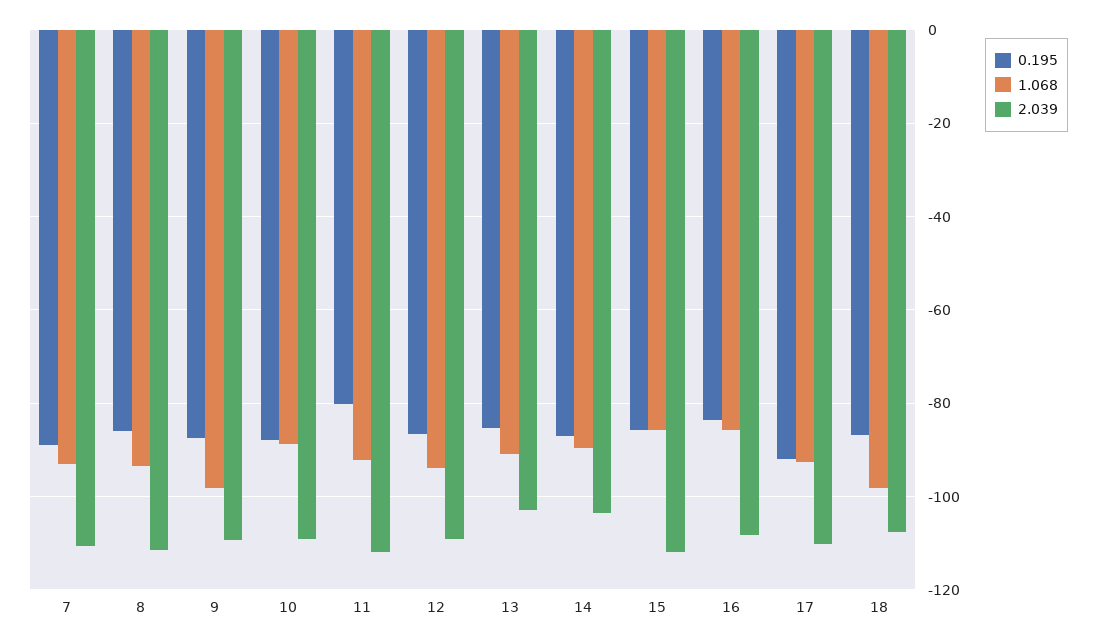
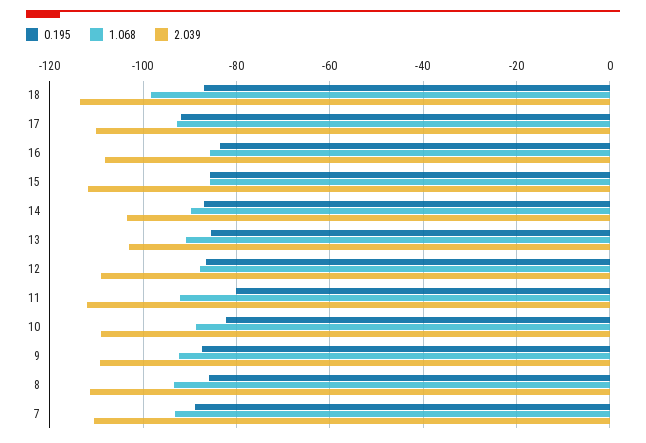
  {
    "0.195": {
      "7": -88,
      "8": -86,
      "9": -88,
-     "10": -88,
+     "10": -82,
      "11": -80,
      "12": -86,
      "13": -86,
      "14": -88,
      "15": -86,
      "16": -84,
      "17": -92,
      "18": -86
    },
    "1.068": {
      "7": -94,
      "8": -94,
-     "9": -98,
+     "9": -92,
      "10": -88,
      "11": -92,
-     "12": -94,
+     "12": -88,
      "13": -90,
      "14": -90,
      "15": -86,
      "16": -86,
      "17": -92,
      "18": -98
    },
    "2.039": {
      "7": -110,
      "8": -112,
      "9": -110,
      "10": -110,
      "11": -112,
      "12": -110,
      "13": -104,
      "14": -104,
      "15": -112,
      "16": -108,
      "17": -110,
-     "18": -108
+     "18": -114
    }
  }

